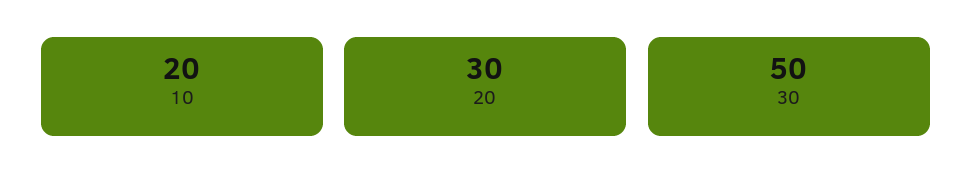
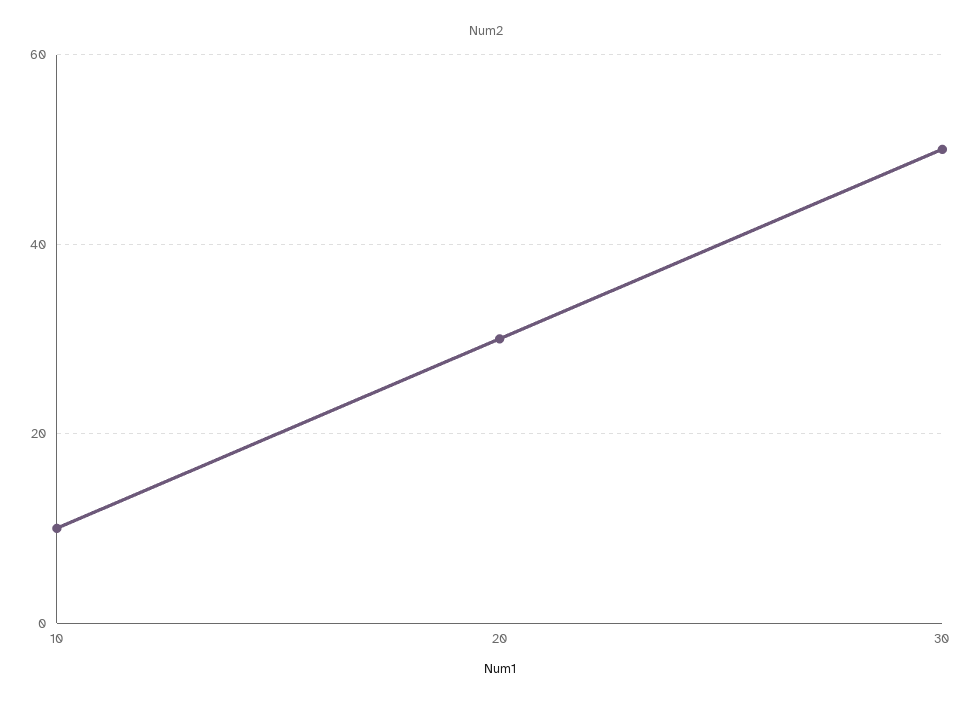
  {
-   "10": 20,
+   "10": 10,
    "20": 30,
    "30": 50
  }

